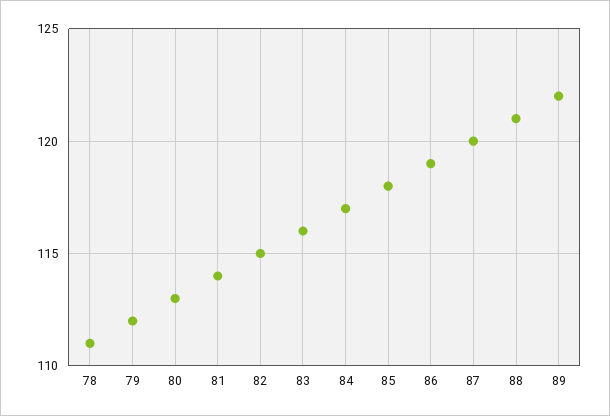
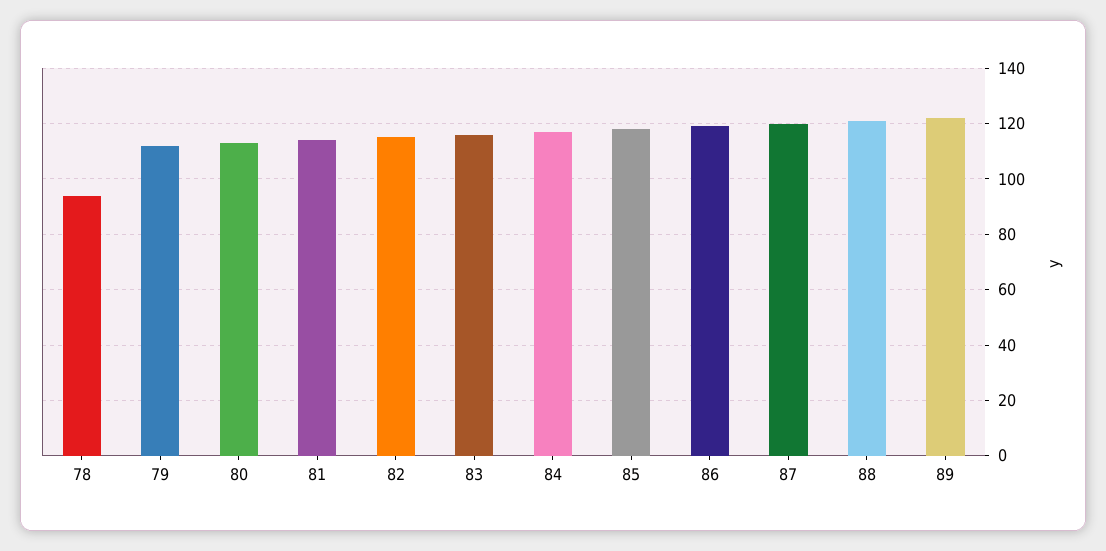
  {
-   "78": 111,
+   "78": 95,
    "79": 112,
    "80": 113,
    "81": 114,
    "82": 115,
    "83": 116,
    "84": 117,
    "85": 118,
    "86": 119,
    "87": 120,
    "88": 121,
    "89": 122
  }

